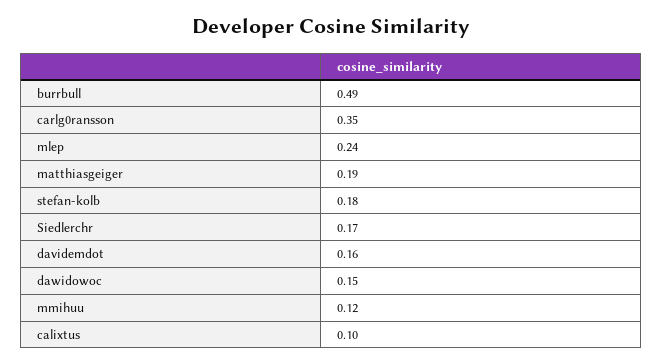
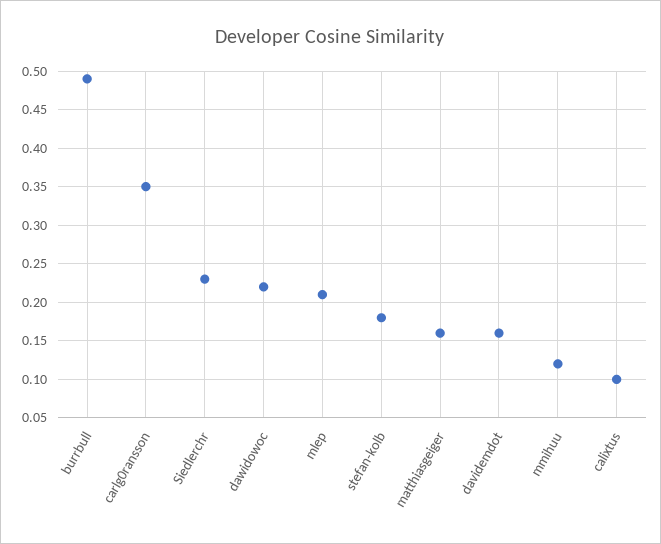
  {
    "burrbull": 0.49,
    "carlg0ransson": 0.35,
-   "mlep": 0.24,
+   "mlep": 0.21,
-   "matthiasgeiger": 0.19,
+   "matthiasgeiger": 0.16,
    "stefan-kolb": 0.18,
-   "Siedlerchr": 0.17,
+   "Siedlerchr": 0.23,
    "davidemdot": 0.16,
-   "dawidowoc": 0.15,
+   "dawidowoc": 0.22,
    "mmihuu": 0.12,
    "calixtus": 0.1
  }

